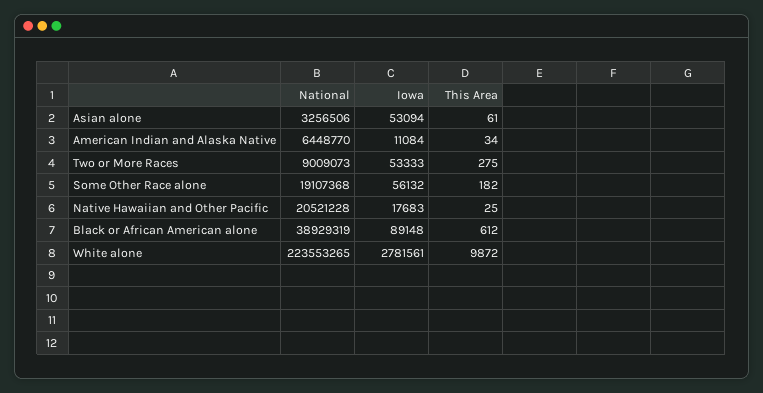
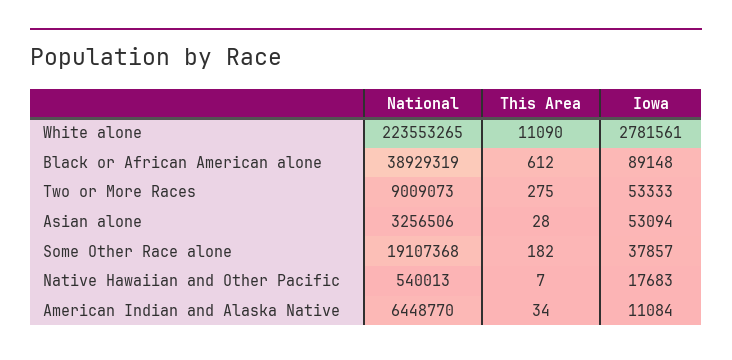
  {
    "National": {
      "Asian alone": 3256506,
      "American Indian and Alaska Native": 6448770,
      "Two or More Races": 9009073,
      "Some Other Race alone": 19107368,
-     "Native Hawaiian and Other Pacific": 20521228,
+     "Native Hawaiian and Other Pacific": 540013,
      "Black or African American alone": 38929319,
      "White alone": 223553265
    },
    "Iowa": {
      "Asian alone": 53094,
      "American Indian and Alaska Native": 11084,
      "Two or More Races": 53333,
-     "Some Other Race alone": 56132,
+     "Some Other Race alone": 37857,
      "Native Hawaiian and Other Pacific": 17683,
      "Black or African American alone": 89148,
      "White alone": 2781561
    },
    "This Area": {
-     "Asian alone": 61,
+     "Asian alone": 28,
      "American Indian and Alaska Native": 34,
      "Two or More Races": 275,
      "Some Other Race alone": 182,
-     "Native Hawaiian and Other Pacific": 25,
+     "Native Hawaiian and Other Pacific": 7,
      "Black or African American alone": 612,
-     "White alone": 9872
+     "White alone": 11090
    }
  }

